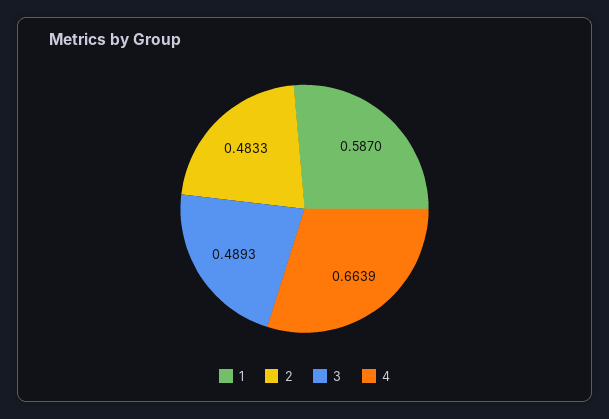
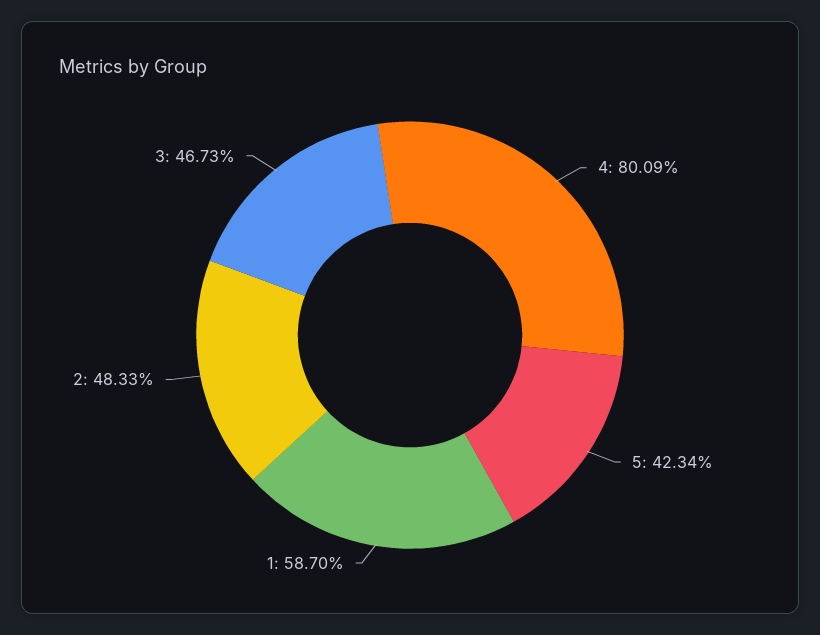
  {
    "1": 0.587,
    "2": 0.4833,
-   "3": 0.4893,
+   "3": 0.4673,
-   "4": 0.6639
+   "4": 0.8009,
+   "5": 0.4234
  }

